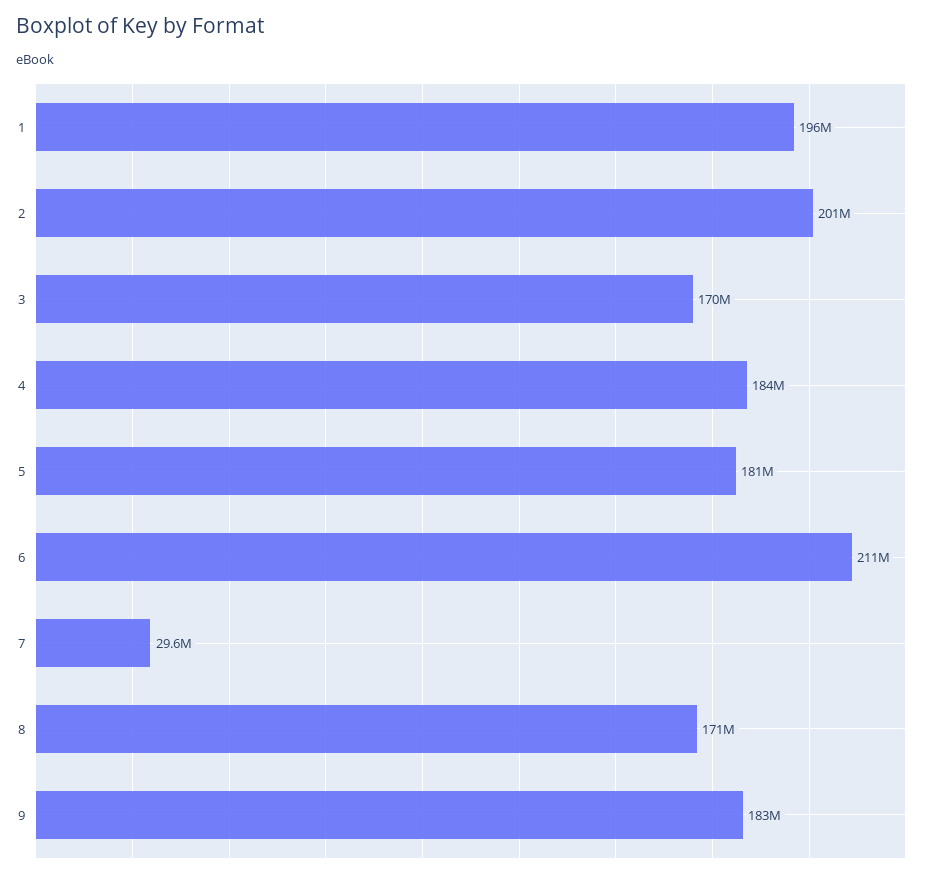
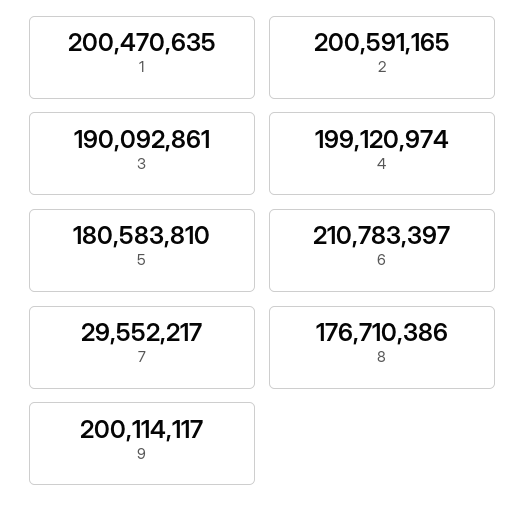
  {
-   "1": 196000000,
+   "1": 200470635,
    "2": 200591165,
-   "3": 170000000,
+   "3": 190092861,
-   "4": 184000000,
+   "4": 199120974,
    "5": 180583810,
    "6": 210783397,
    "7": 29552217,
-   "8": 171000000,
+   "8": 176710386,
-   "9": 183000000
+   "9": 200114117
  }

